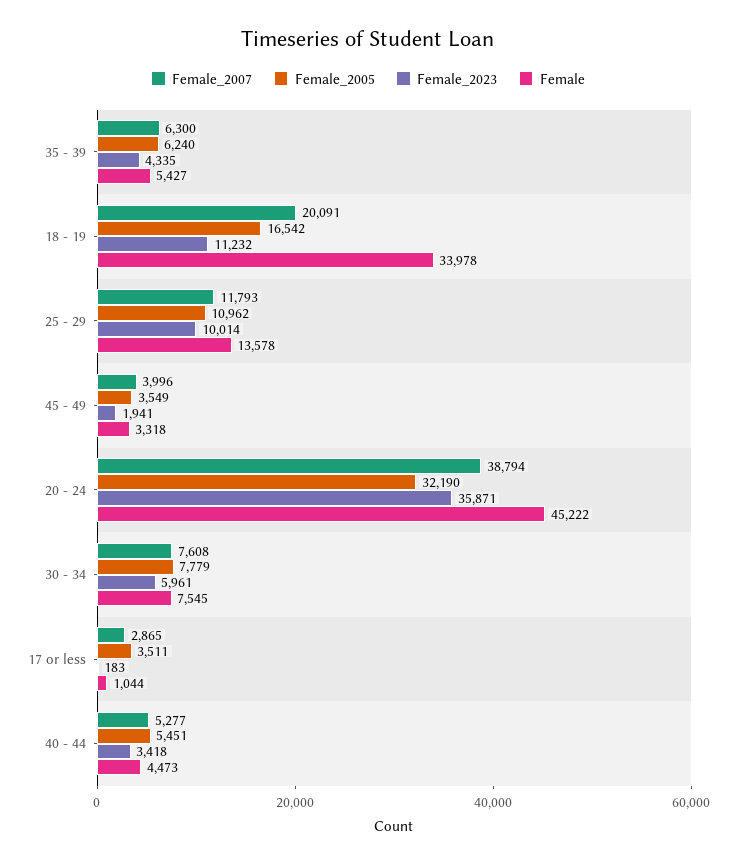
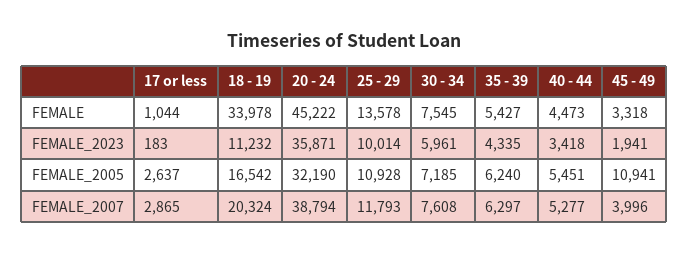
  {
    "Female_2007": {
-     "35 - 39": 6300,
+     "35 - 39": 6297,
-     "18 - 19": 20091,
+     "18 - 19": 20324,
      "25 - 29": 11793,
      "45 - 49": 3996,
      "20 - 24": 38794,
      "30 - 34": 7608,
      "17 or less": 2865,
      "40 - 44": 5277
    },
    "Female_2005": {
      "35 - 39": 6240,
      "18 - 19": 16542,
-     "25 - 29": 10962,
+     "25 - 29": 10928,
-     "45 - 49": 3549,
+     "45 - 49": 10941,
      "20 - 24": 32190,
-     "30 - 34": 7779,
+     "30 - 34": 7185,
-     "17 or less": 3511,
+     "17 or less": 2637,
      "40 - 44": 5451
    },
    "Female_2023": {
      "35 - 39": 4335,
      "18 - 19": 11232,
      "25 - 29": 10014,
      "45 - 49": 1941,
      "20 - 24": 35871,
      "30 - 34": 5961,
      "17 or less": 183,
      "40 - 44": 3418
    },
    "Female": {
      "35 - 39": 5427,
      "18 - 19": 33978,
      "25 - 29": 13578,
      "45 - 49": 3318,
      "20 - 24": 45222,
      "30 - 34": 7545,
      "17 or less": 1044,
      "40 - 44": 4473
    }
  }

